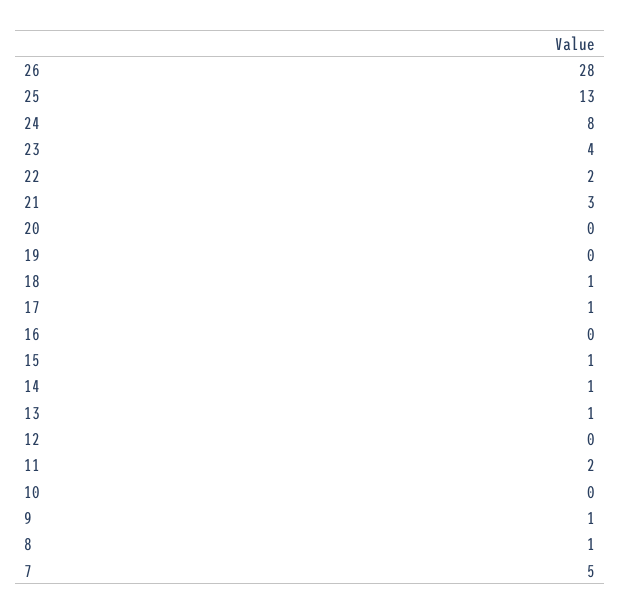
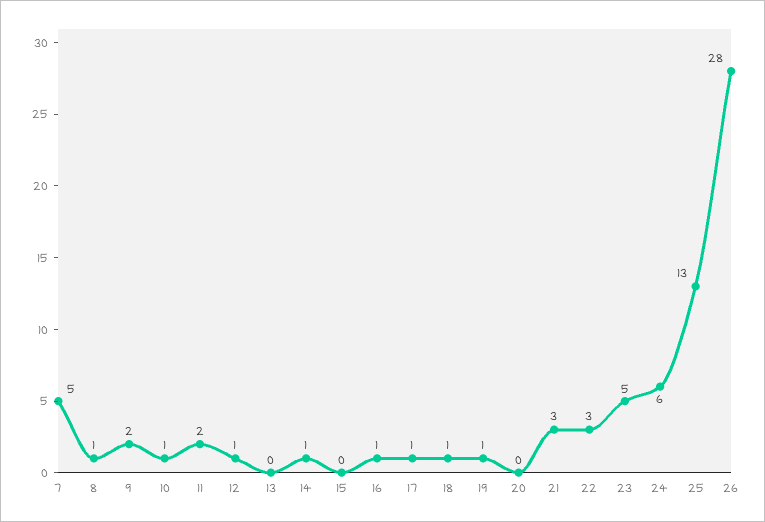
  {
    "26": 28,
    "25": 13,
-   "24": 8,
+   "24": 6,
-   "23": 4,
+   "23": 5,
-   "22": 2,
+   "22": 3,
    "21": 3,
    "20": 0,
-   "19": 0,
+   "19": 1,
    "18": 1,
    "17": 1,
-   "16": 0,
+   "16": 1,
-   "15": 1,
+   "15": 0,
    "14": 1,
-   "13": 1,
+   "13": 0,
-   "12": 0,
+   "12": 1,
    "11": 2,
-   "10": 0,
+   "10": 1,
-   "9": 1,
+   "9": 2,
    "8": 1,
    "7": 5
  }

